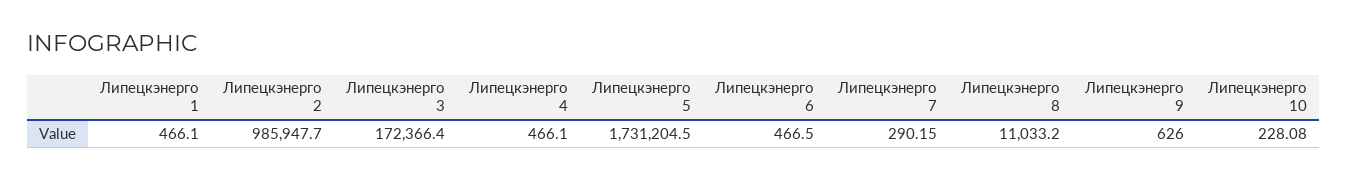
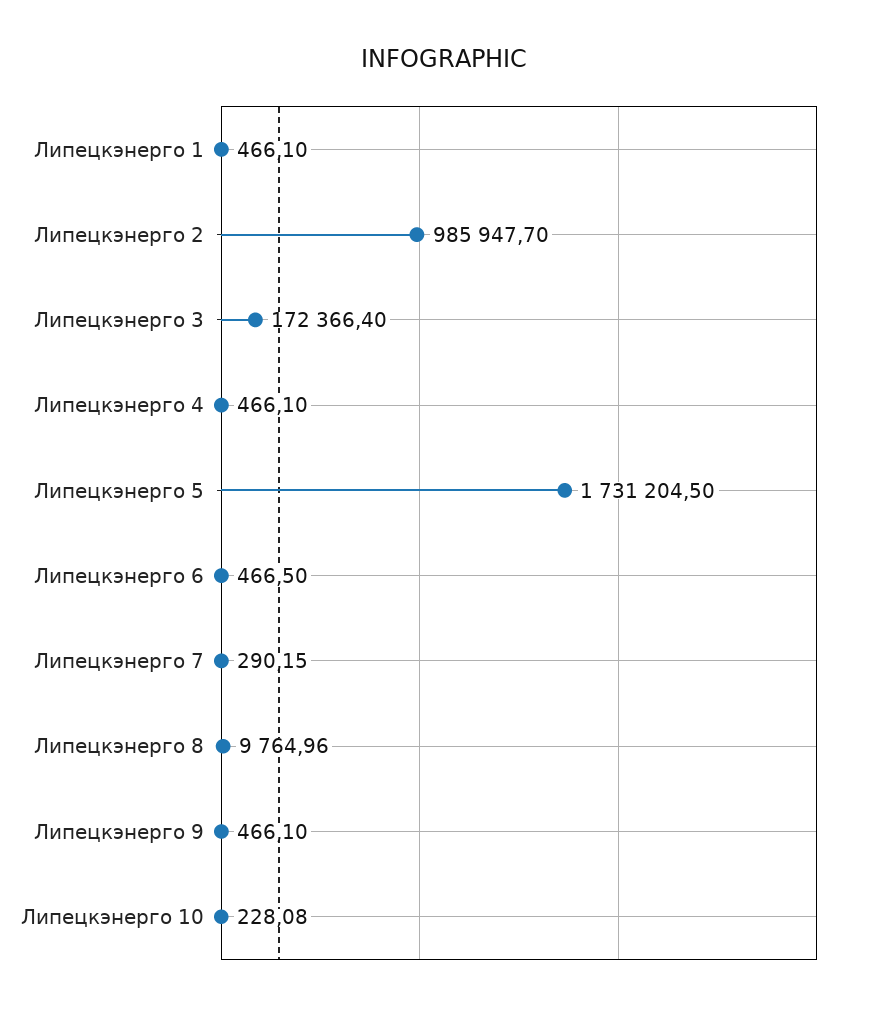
  {
    "Липецкэнерго 1": 466.1,
    "Липецкэнерго 2": 985947.7,
    "Липецкэнерго 3": 172366.4,
    "Липецкэнерго 4": 466.1,
    "Липецкэнерго 5": 1731204.5,
    "Липецкэнерго 6": 466.5,
    "Липецкэнерго 7": 290.15,
-   "Липецкэнерго 8": 11033.2,
+   "Липецкэнерго 8": 9764.96,
-   "Липецкэнерго 9": 626,
+   "Липецкэнерго 9": 466.1,
    "Липецкэнерго 10": 228.08
  }

